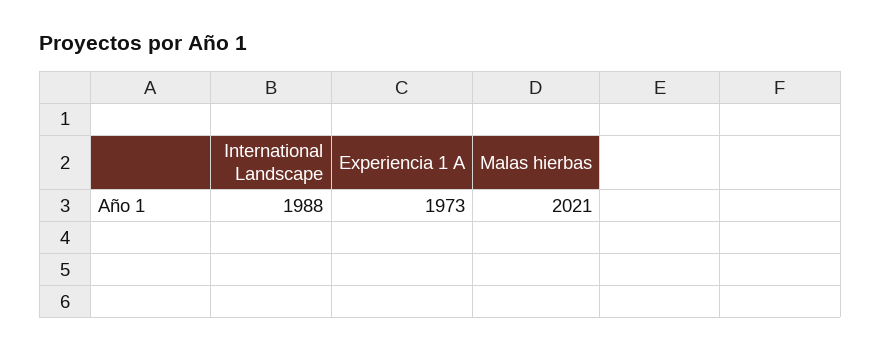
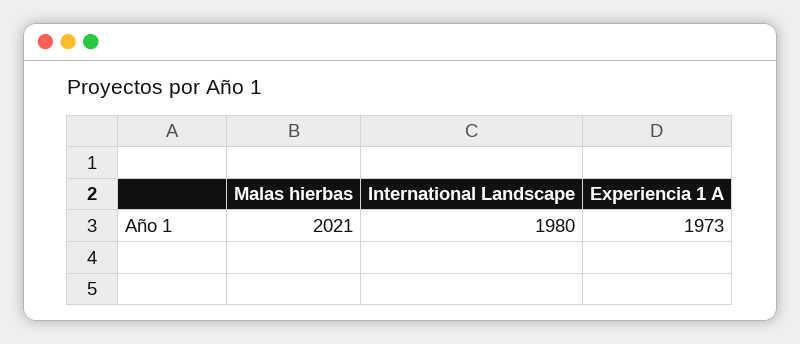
  {
-   "International Landscape": 1988,
+   "International Landscape": 1980,
    "Experiencia 1 A": 1973,
    "Malas hierbas": 2021
  }

